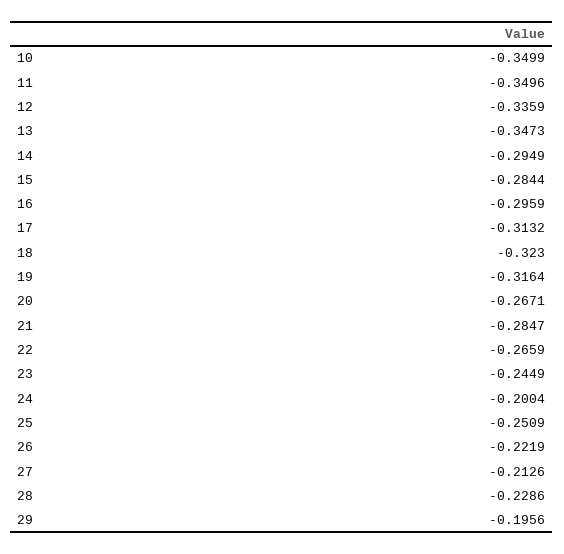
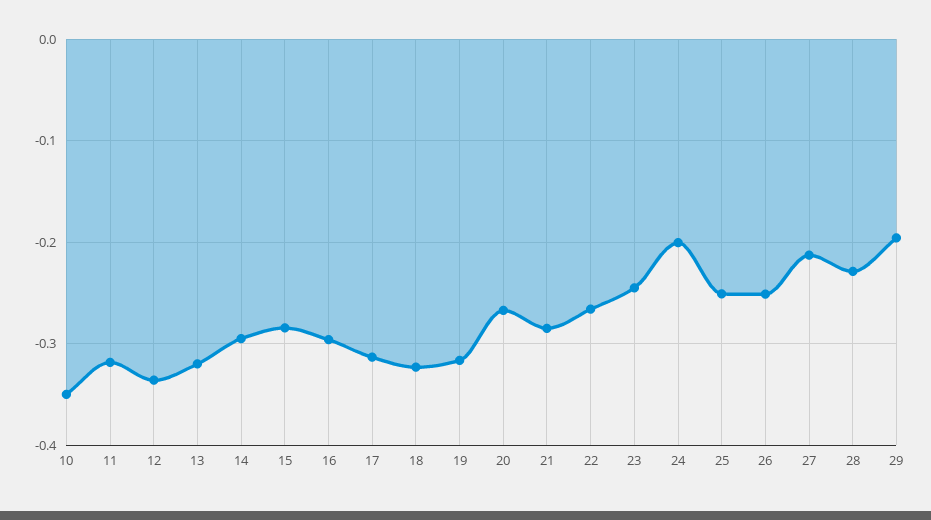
  {
    "10": -0.3499,
-   "11": -0.3496,
+   "11": -0.32,
    "12": -0.3359,
-   "13": -0.3473,
+   "13": -0.32,
    "14": -0.2949,
    "15": -0.2844,
    "16": -0.2959,
    "17": -0.3132,
    "18": -0.323,
    "19": -0.3164,
    "20": -0.2671,
    "21": -0.2847,
    "22": -0.2659,
    "23": -0.2449,
    "24": -0.2004,
    "25": -0.2509,
-   "26": -0.2219,
+   "26": -0.25,
    "27": -0.2126,
    "28": -0.2286,
    "29": -0.1956
  }

